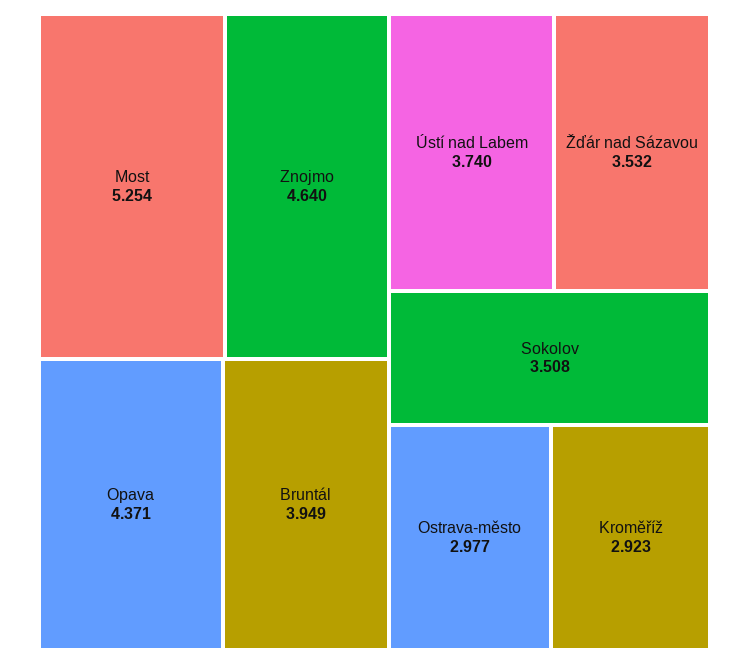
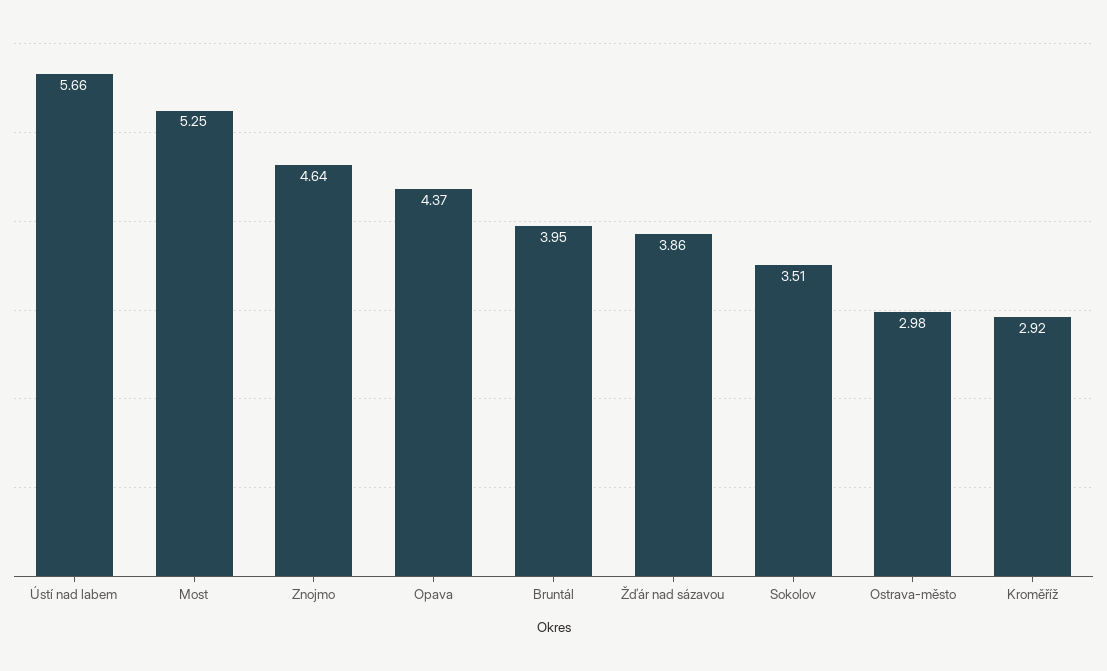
  {
    "Most": 5.254,
    "Znojmo": 4.64,
    "Opava": 4.371,
    "Bruntál": 3.949,
-   "Ústí nad Labem": 3.74,
+   "Ústí nad Labem": 5.66,
-   "Žďár nad Sázavou": 3.532,
+   "Žďár nad Sázavou": 3.86,
    "Sokolov": 3.508,
    "Ostrava-město": 2.977,
    "Kroměříž": 2.923
  }

